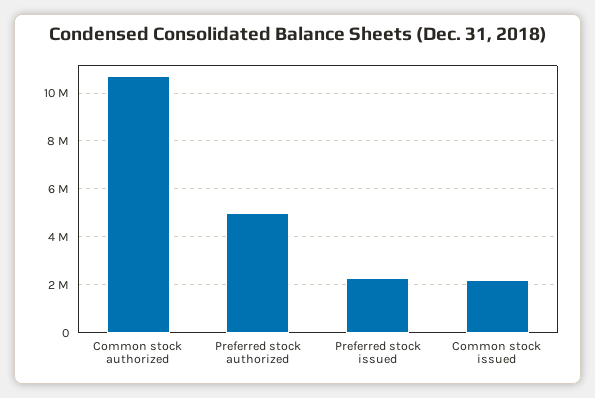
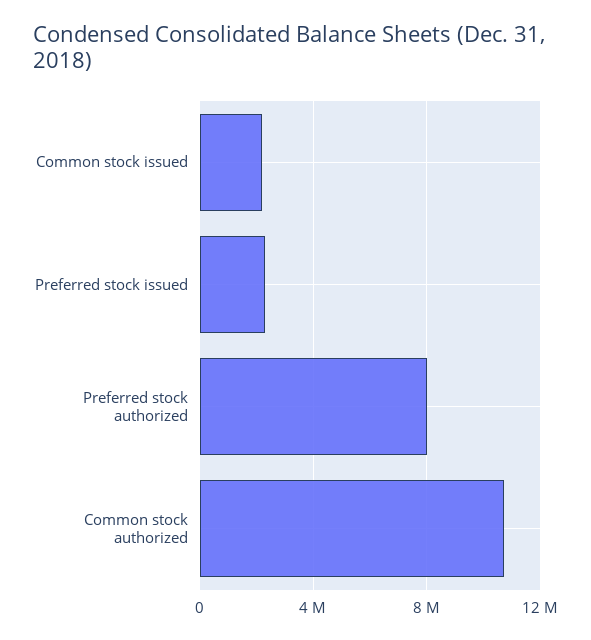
  {
    "Common stock authorized": 10500000,
-   "Preferred stock authorized": 5000000,
+   "Preferred stock authorized": 8000000,
    "Preferred stock issued": 2500000,
    "Common stock issued": 2000000
  }

